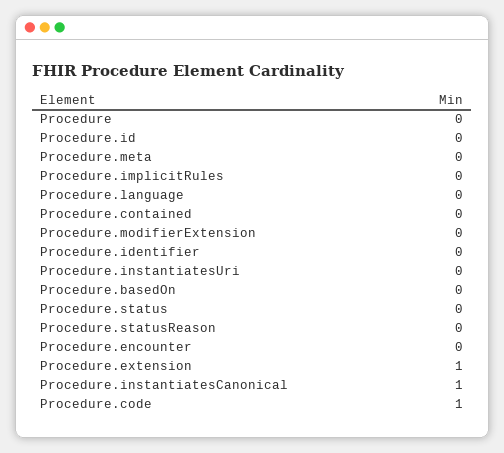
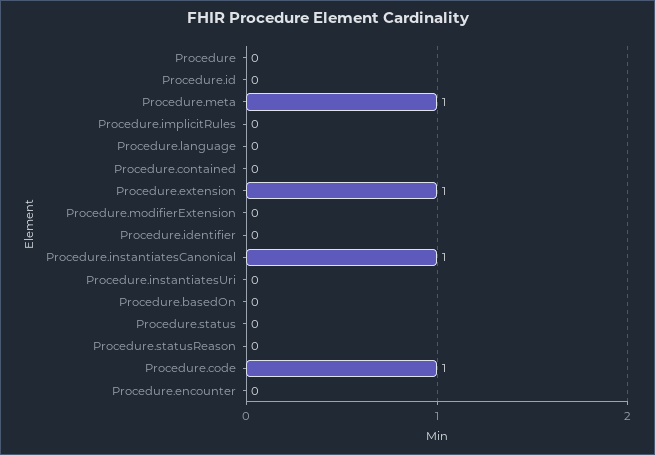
  {
    "Procedure": 0,
    "Procedure.id": 0,
-   "Procedure.meta": 0,
+   "Procedure.meta": 1,
    "Procedure.implicitRules": 0,
    "Procedure.language": 0,
    "Procedure.contained": 0,
    "Procedure.modifierExtension": 0,
    "Procedure.identifier": 0,
    "Procedure.instantiatesUri": 0,
    "Procedure.basedOn": 0,
    "Procedure.status": 0,
    "Procedure.statusReason": 0,
    "Procedure.encounter": 0,
    "Procedure.extension": 1,
    "Procedure.instantiatesCanonical": 1,
    "Procedure.code": 1
  }

